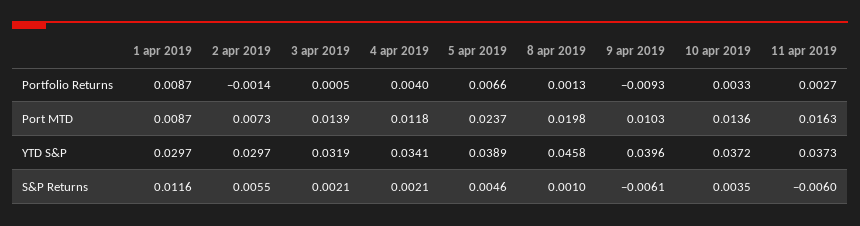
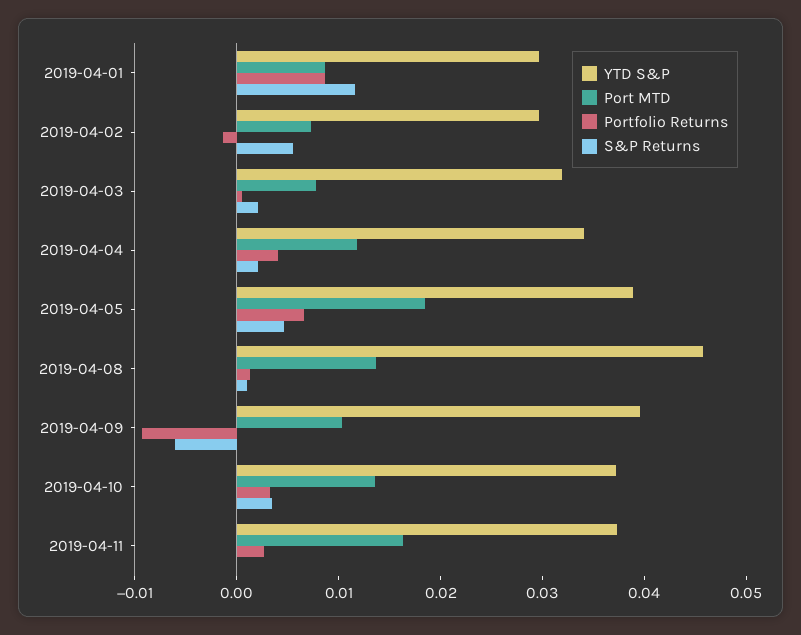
  {
    "Portfolio Returns": {
      "1 apr 2019": 0.0087,
      "2 apr 2019": -0.0014,
      "3 apr 2019": 0.0005,
      "4 apr 2019": 0.004,
      "5 apr 2019": 0.0066,
      "8 apr 2019": 0.0013,
      "9 apr 2019": -0.0093,
      "10 apr 2019": 0.0033,
      "11 apr 2019": 0.0027
    },
    "Port MTD": {
      "1 apr 2019": 0.0087,
      "2 apr 2019": 0.0073,
-     "3 apr 2019": 0.0139,
+     "3 apr 2019": 0.008,
      "4 apr 2019": 0.0118,
-     "5 apr 2019": 0.0237,
+     "5 apr 2019": 0.018,
-     "8 apr 2019": 0.0198,
+     "8 apr 2019": 0.014,
      "9 apr 2019": 0.0103,
      "10 apr 2019": 0.0136,
      "11 apr 2019": 0.0163
    },
    "YTD S&P": {
      "1 apr 2019": 0.0297,
      "2 apr 2019": 0.0297,
      "3 apr 2019": 0.0319,
      "4 apr 2019": 0.0341,
      "5 apr 2019": 0.0389,
      "8 apr 2019": 0.0458,
      "9 apr 2019": 0.0396,
      "10 apr 2019": 0.0372,
      "11 apr 2019": 0.0373
    },
    "S&P Returns": {
      "1 apr 2019": 0.0116,
      "2 apr 2019": 0.0055,
      "3 apr 2019": 0.0021,
      "4 apr 2019": 0.0021,
      "5 apr 2019": 0.0046,
      "8 apr 2019": 0.001,
      "9 apr 2019": -0.0061,
      "10 apr 2019": 0.0035,
-     "11 apr 2019": -0.006
+     "11 apr 2019": 0
    }
  }

